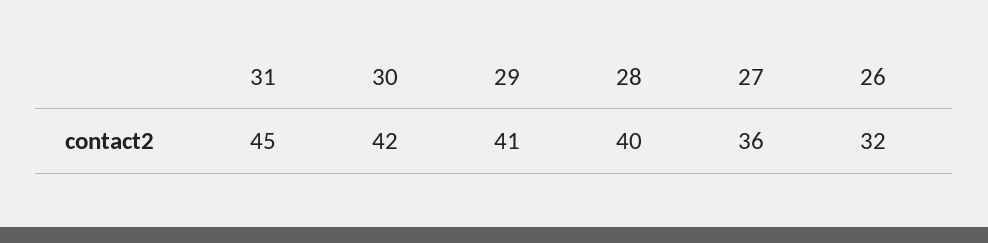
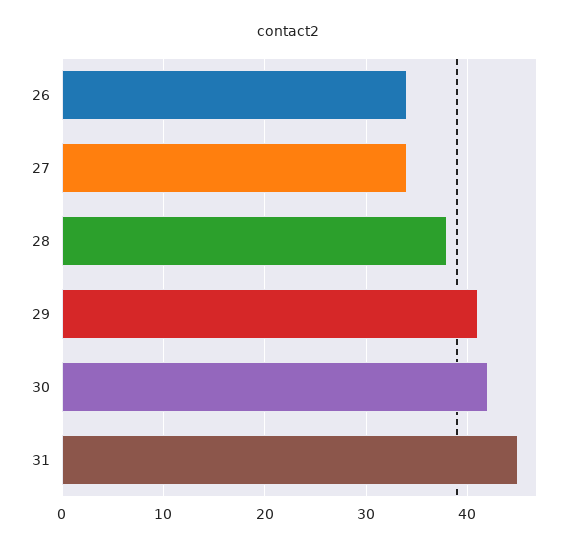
  {
    "31": 45,
    "30": 42,
    "29": 41,
-   "28": 40,
+   "28": 38,
-   "27": 36,
+   "27": 34,
-   "26": 32
+   "26": 34
  }

